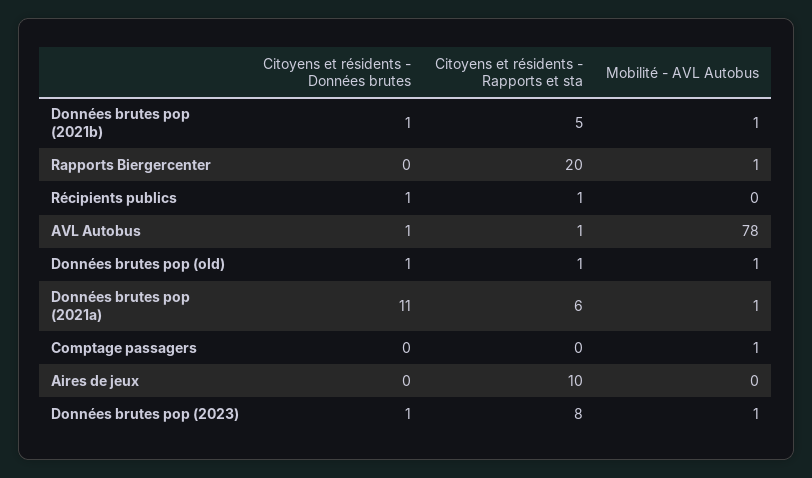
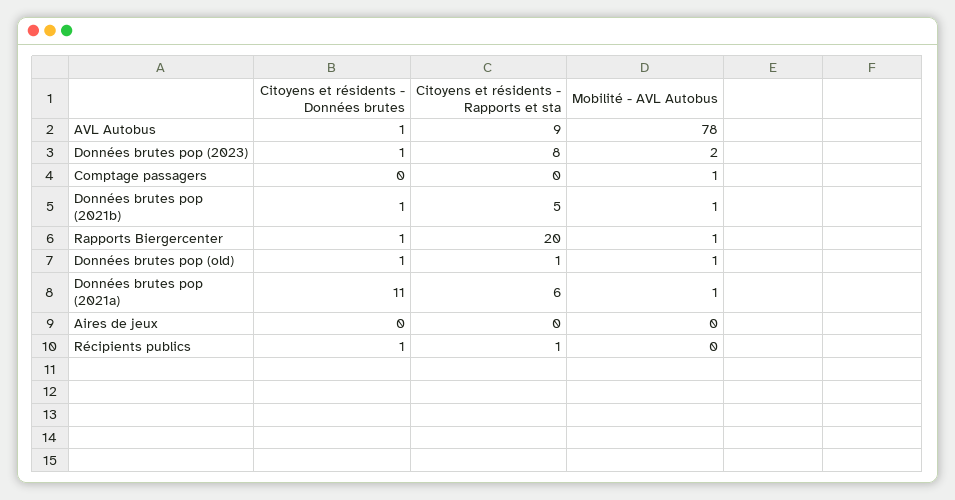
  {
    "Citoyens et résidents - Données brutes": {
      "Données brutes pop (2021b)": 1,
-     "Rapports Biergercenter": 0,
+     "Rapports Biergercenter": 1,
      "Récipients publics": 1,
      "AVL Autobus": 1,
      "Données brutes pop (old)": 1,
      "Données brutes pop (2021a)": 11,
      "Comptage passagers": 0,
      "Aires de jeux": 0,
      "Données brutes pop (2023)": 1
    },
    "Citoyens et résidents - Rapports et sta": {
      "Données brutes pop (2021b)": 5,
      "Rapports Biergercenter": 20,
      "Récipients publics": 1,
-     "AVL Autobus": 1,
+     "AVL Autobus": 9,
      "Données brutes pop (old)": 1,
      "Données brutes pop (2021a)": 6,
      "Comptage passagers": 0,
-     "Aires de jeux": 10,
+     "Aires de jeux": 0,
      "Données brutes pop (2023)": 8
    },
    "Mobilité - AVL Autobus": {
      "Données brutes pop (2021b)": 1,
      "Rapports Biergercenter": 1,
      "Récipients publics": 0,
      "AVL Autobus": 78,
      "Données brutes pop (old)": 1,
      "Données brutes pop (2021a)": 1,
      "Comptage passagers": 1,
      "Aires de jeux": 0,
-     "Données brutes pop (2023)": 1
+     "Données brutes pop (2023)": 2
    }
  }

